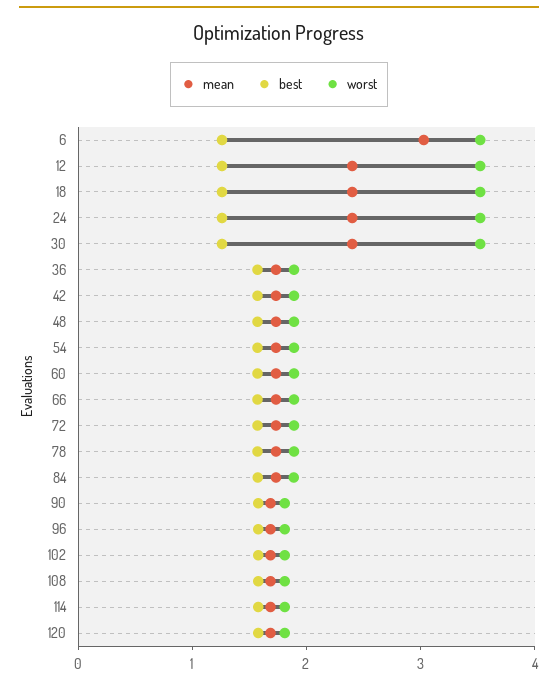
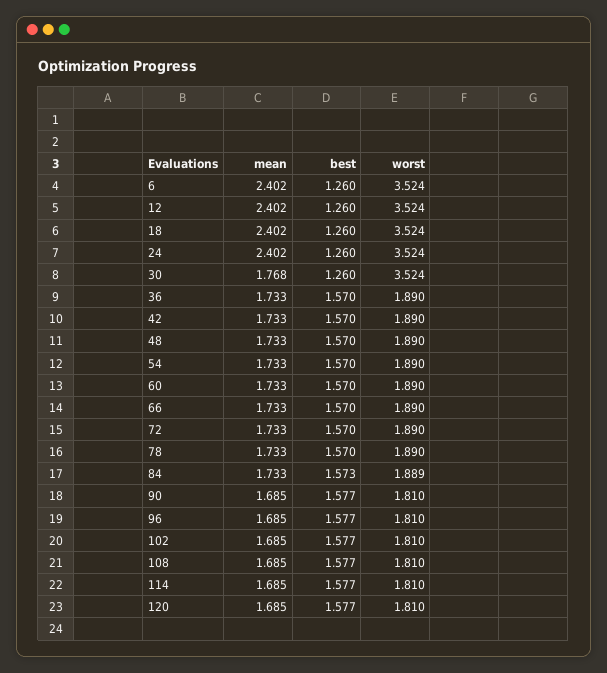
  {
    "mean": {
-     "6": 3,
+     "6": 2.402,
      "12": 2.402,
      "18": 2.402,
      "24": 2.402,
-     "30": 2.4,
+     "30": 1.768,
      "36": 1.733,
      "42": 1.733,
      "48": 1.733,
      "54": 1.733,
      "60": 1.733,
      "66": 1.733,
      "72": 1.733,
      "78": 1.733,
      "84": 1.733,
      "90": 1.685,
      "96": 1.685,
      "102": 1.685,
      "108": 1.685,
      "114": 1.685,
      "120": 1.685
    },
    "best": {
      "6": 1.26,
      "12": 1.26,
      "18": 1.26,
      "24": 1.26,
      "30": 1.26,
      "36": 1.57,
      "42": 1.57,
      "48": 1.57,
      "54": 1.57,
      "60": 1.57,
      "66": 1.57,
      "72": 1.57,
      "78": 1.57,
      "84": 1.573,
      "90": 1.577,
      "96": 1.577,
      "102": 1.577,
      "108": 1.577,
      "114": 1.577,
      "120": 1.577
    },
    "worst": {
      "6": 3.524,
      "12": 3.524,
      "18": 3.524,
      "24": 3.524,
      "30": 3.524,
      "36": 1.89,
      "42": 1.89,
      "48": 1.89,
      "54": 1.89,
      "60": 1.89,
      "66": 1.89,
      "72": 1.89,
      "78": 1.89,
      "84": 1.889,
      "90": 1.81,
      "96": 1.81,
      "102": 1.81,
      "108": 1.81,
      "114": 1.81,
      "120": 1.81
    }
  }

